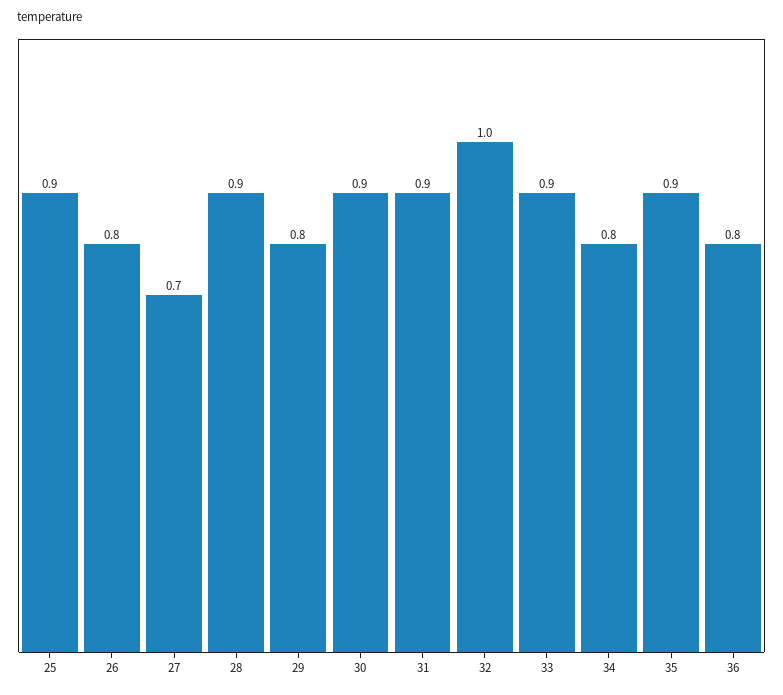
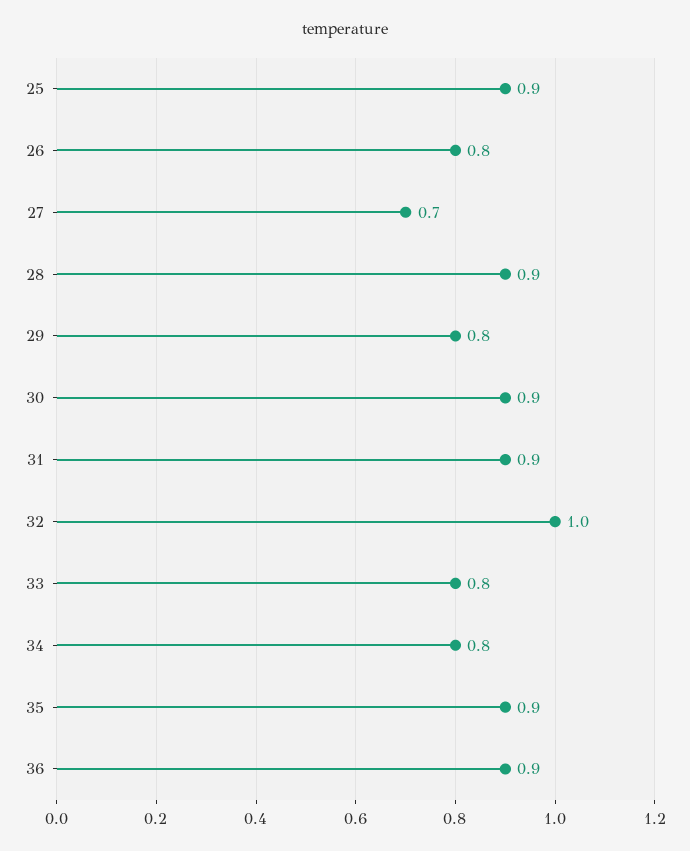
  {
    "25": 0.9,
    "26": 0.8,
    "27": 0.7,
    "28": 0.9,
    "29": 0.8,
    "30": 0.9,
    "31": 0.9,
    "32": 1,
-   "33": 0.9,
+   "33": 0.8,
    "34": 0.8,
    "35": 0.9,
-   "36": 0.8
+   "36": 0.9
  }

